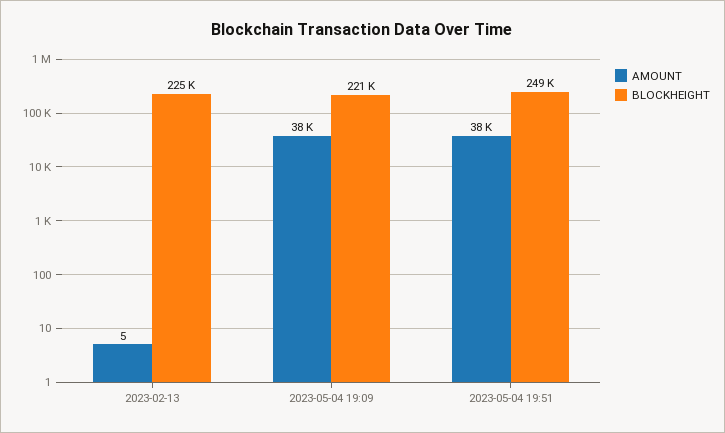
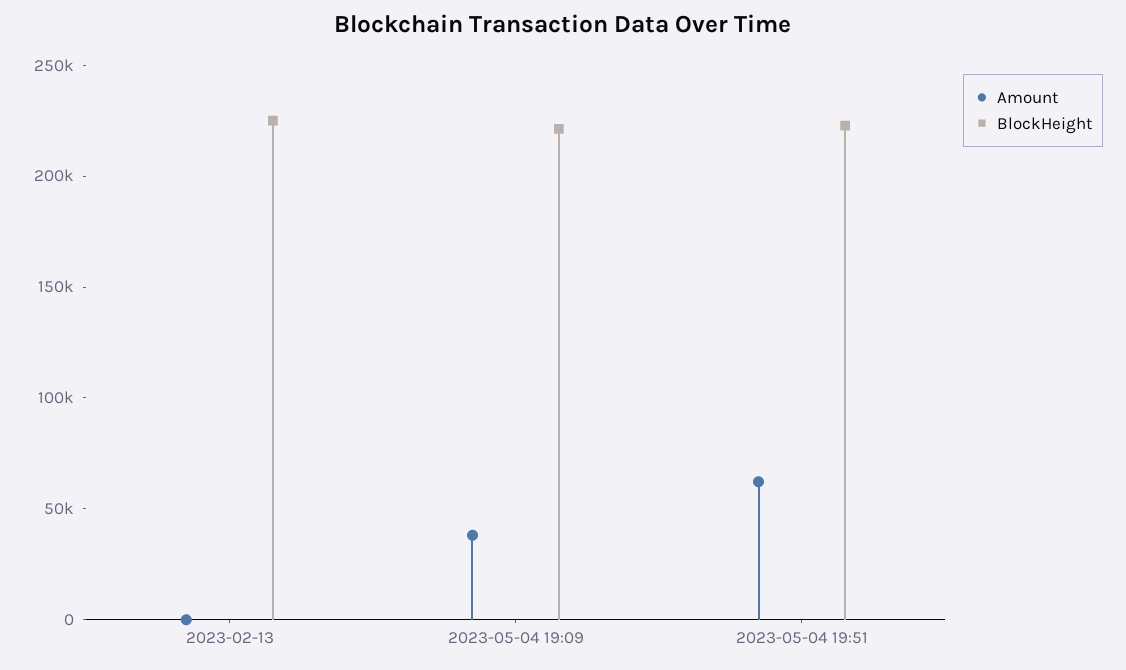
  {
    "AMOUNT": {
      "2023-02-13": 5,
      "2023-05-04 19:09": 38000,
-     "2023-05-04 19:51": 38000
+     "2023-05-04 19:51": 60000
    },
    "BLOCKHEIGHT": {
      "2023-02-13": 225000,
      "2023-05-04 19:09": 221000,
-     "2023-05-04 19:51": 249000
+     "2023-05-04 19:51": 220000
    }
  }

